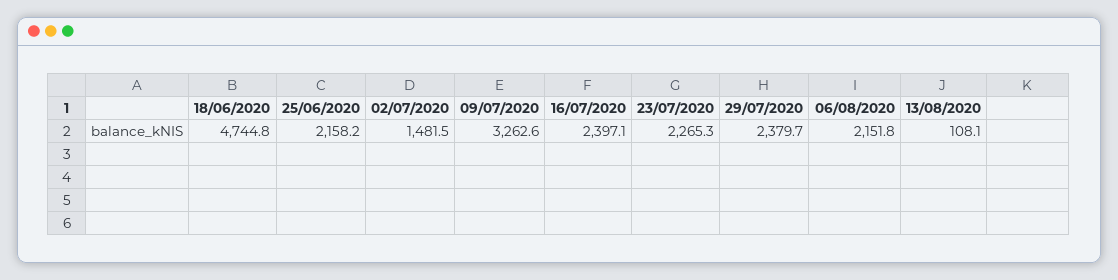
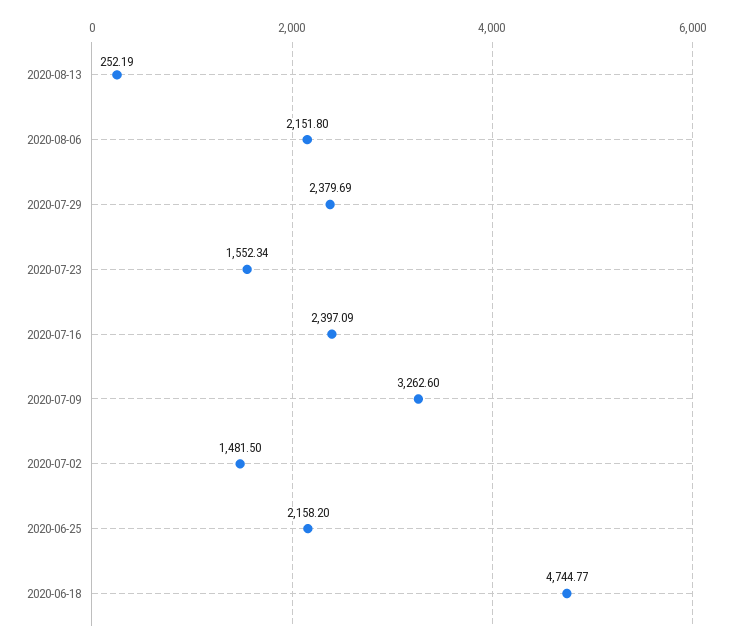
  {
    "18/06/2020": 4744.77,
    "25/06/2020": 2158.2,
    "02/07/2020": 1481.5,
    "09/07/2020": 3262.6,
    "16/07/2020": 2397.09,
-   "23/07/2020": 2265.3,
+   "23/07/2020": 1552.34,
    "29/07/2020": 2379.69,
    "06/08/2020": 2151.8,
-   "13/08/2020": 108.1
+   "13/08/2020": 252.19
  }

